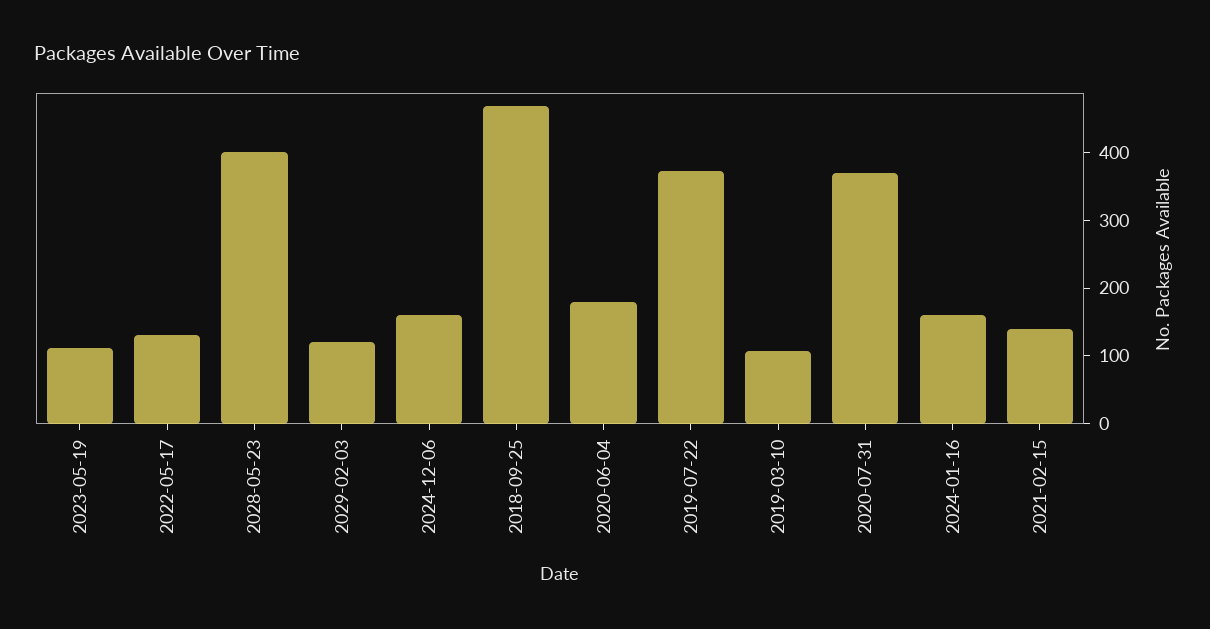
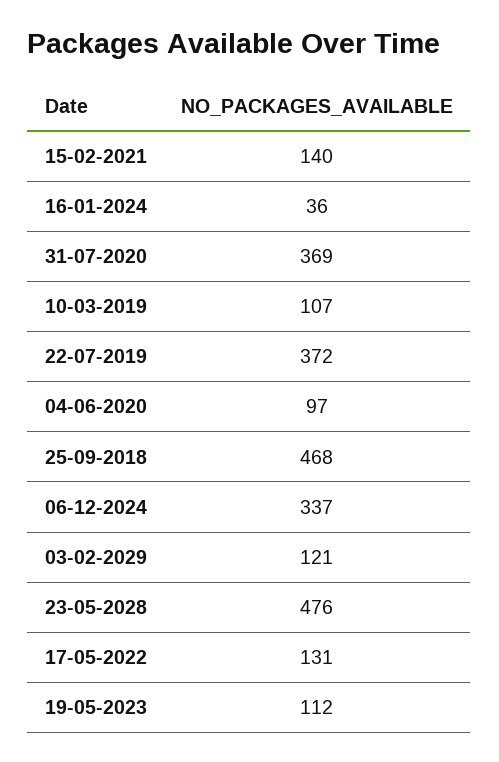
  {
    "2023-05-19": 112,
    "2022-05-17": 131,
-   "2028-05-23": 400,
+   "2028-05-23": 476,
    "2029-02-03": 121,
-   "2024-12-06": 160,
+   "2024-12-06": 337,
    "2018-09-25": 468,
-   "2020-06-04": 180,
+   "2020-06-04": 97,
    "2019-07-22": 372,
    "2019-03-10": 107,
    "2020-07-31": 369,
-   "2024-01-16": 160,
+   "2024-01-16": 36,
    "2021-02-15": 140
  }

